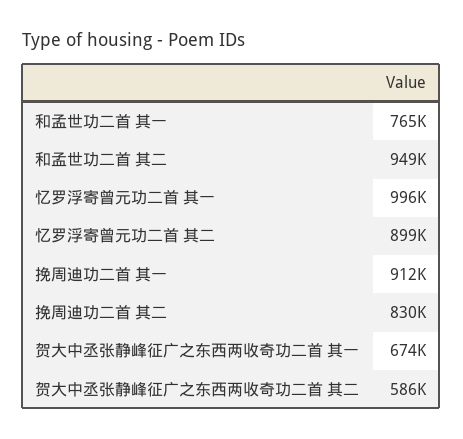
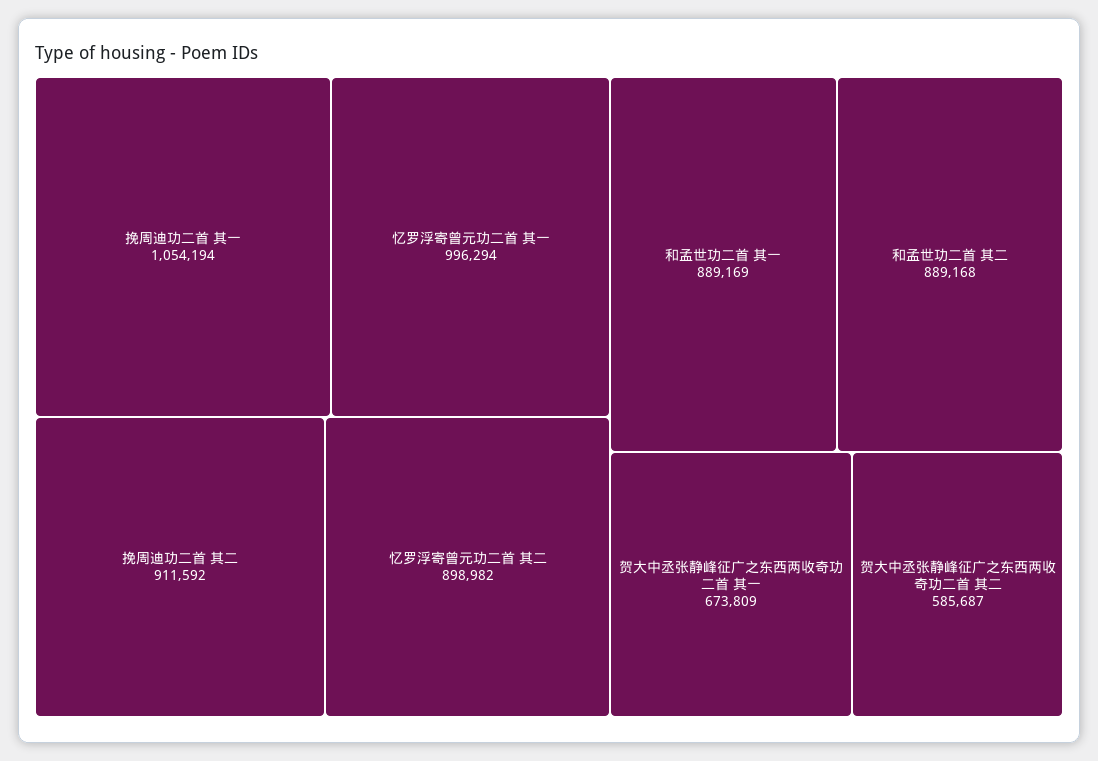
  {
-   "和孟世功二首 其一": 765000,
+   "和孟世功二首 其一": 889169,
-   "和孟世功二首 其二": 949000,
+   "和孟世功二首 其二": 889168,
    "忆罗浮寄曾元功二首 其一": 996294,
    "忆罗浮寄曾元功二首 其二": 898982,
-   "挽周迪功二首 其一": 912000,
+   "挽周迪功二首 其一": 1054194,
-   "挽周迪功二首 其二": 830000,
+   "挽周迪功二首 其二": 911592,
    "贺大中丞张静峰征广之东西两收奇功二首 其一": 673809,
    "贺大中丞张静峰征广之东西两收奇功二首 其二": 585687
  }

